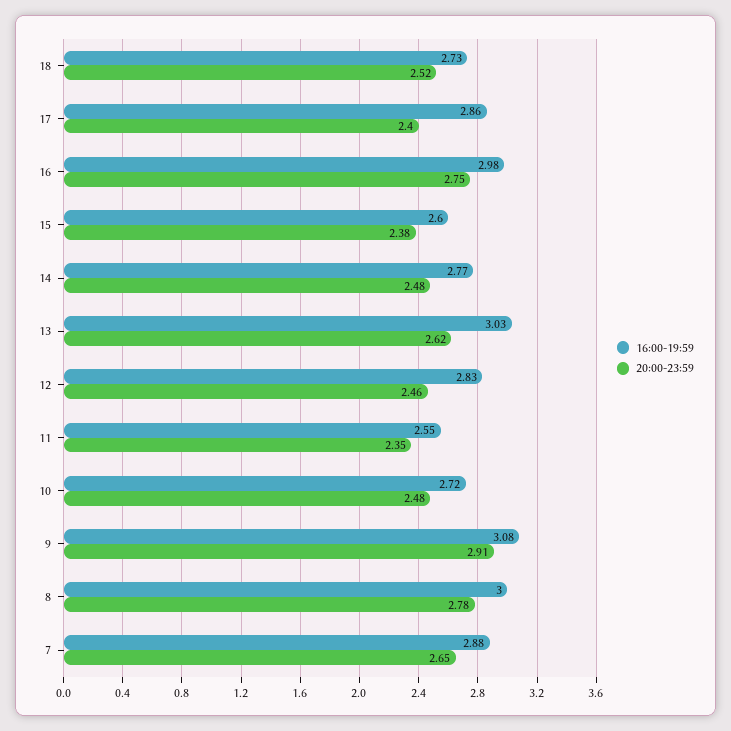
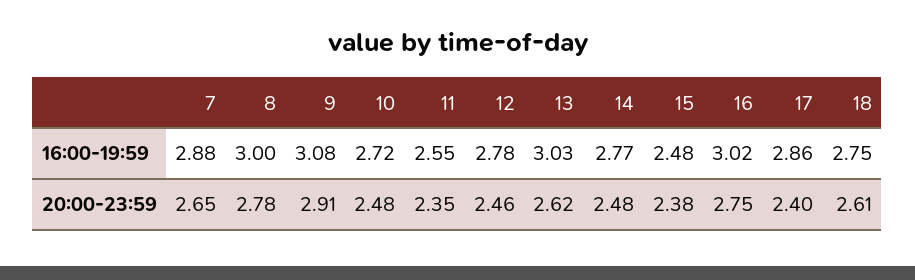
  {
    "16:00-19:59": {
-     "18": 2.73,
+     "18": 2.75,
      "17": 2.86,
-     "16": 2.98,
+     "16": 3.02,
-     "15": 2.6,
+     "15": 2.48,
      "14": 2.77,
      "13": 3.03,
-     "12": 2.83,
+     "12": 2.78,
      "11": 2.55,
      "10": 2.72,
      "9": 3.08,
      "8": 3,
      "7": 2.88
    },
    "20:00-23:59": {
-     "18": 2.52,
+     "18": 2.61,
      "17": 2.4,
      "16": 2.75,
      "15": 2.38,
      "14": 2.48,
      "13": 2.62,
      "12": 2.46,
      "11": 2.35,
      "10": 2.48,
      "9": 2.91,
      "8": 2.78,
      "7": 2.65
    }
  }

